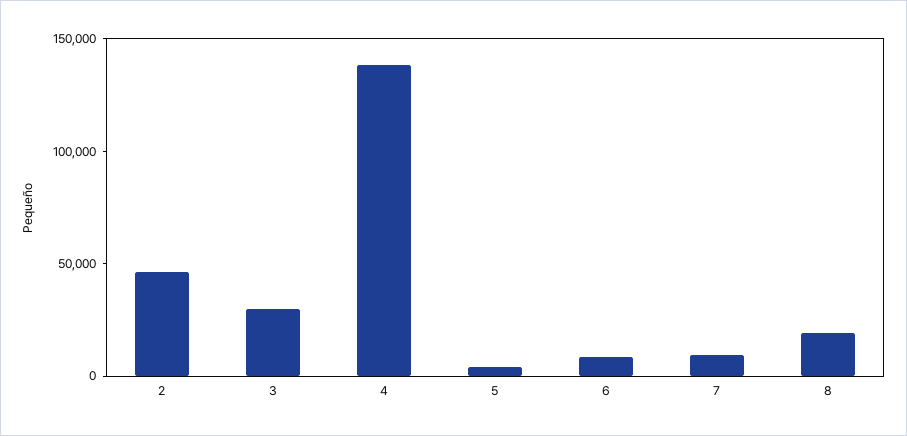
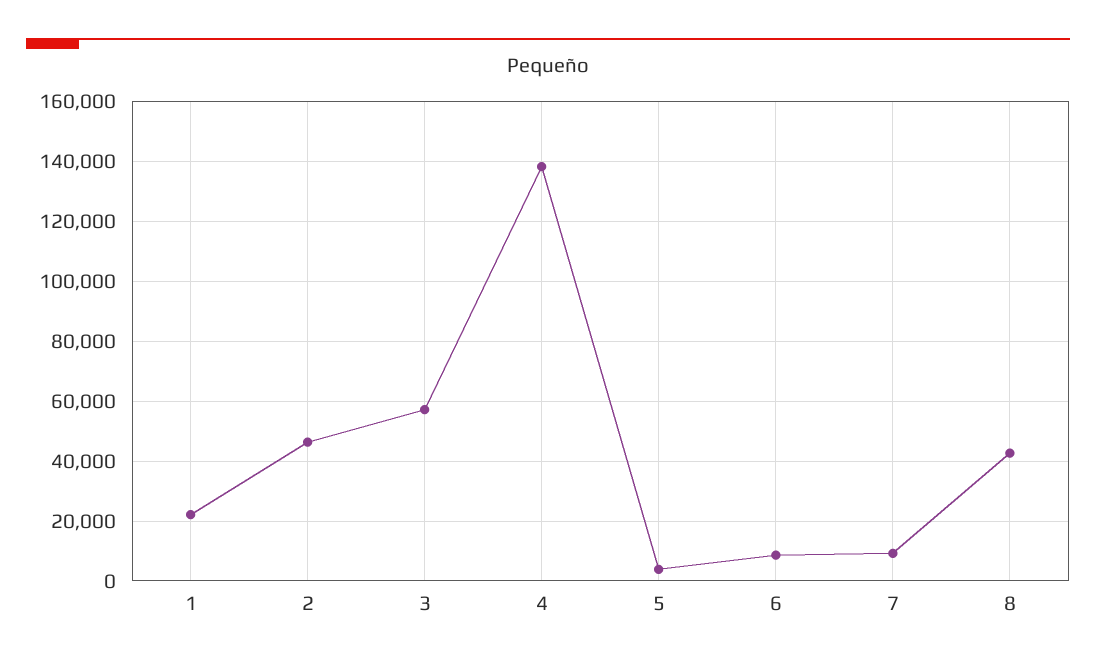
  {
    "2": 47500,
-   "3": 30000,
+   "3": 57500,
    "4": 137500,
    "5": 5000,
    "6": 7500,
    "7": 10000,
-   "8": 20000
+   "8": 42500,
+   "1": 22500
  }

